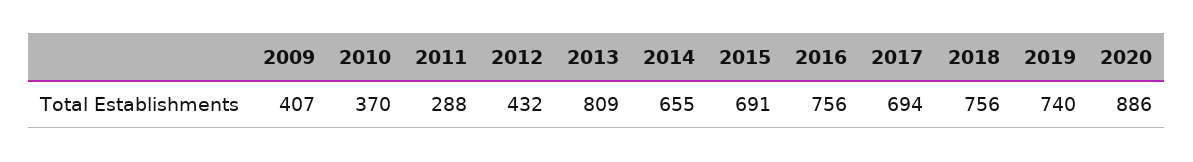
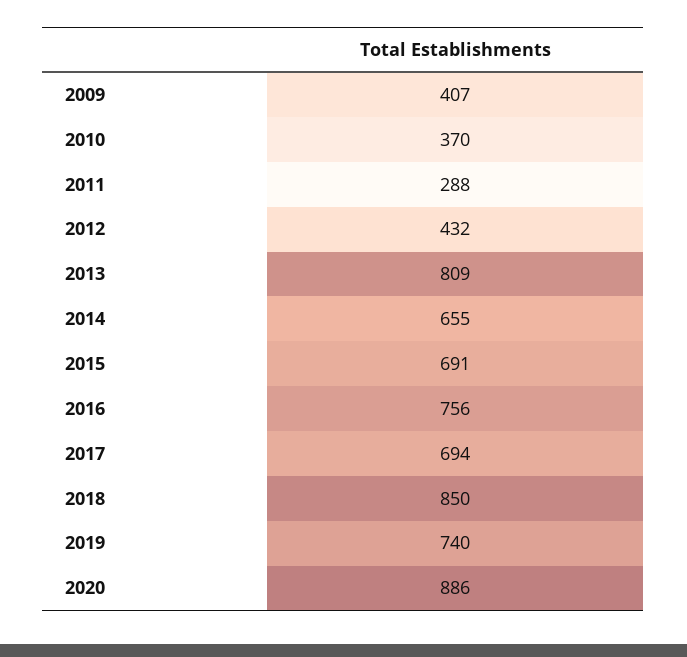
  {
    "2009": 407,
    "2010": 370,
    "2011": 288,
    "2012": 432,
    "2013": 809,
    "2014": 655,
    "2015": 691,
    "2016": 756,
    "2017": 694,
-   "2018": 756,
+   "2018": 850,
    "2019": 740,
    "2020": 886
  }

